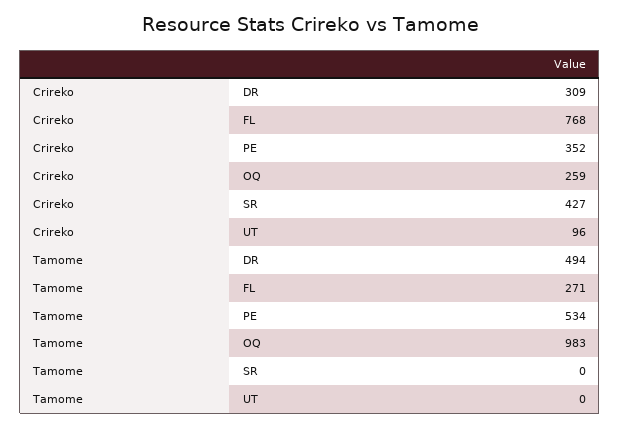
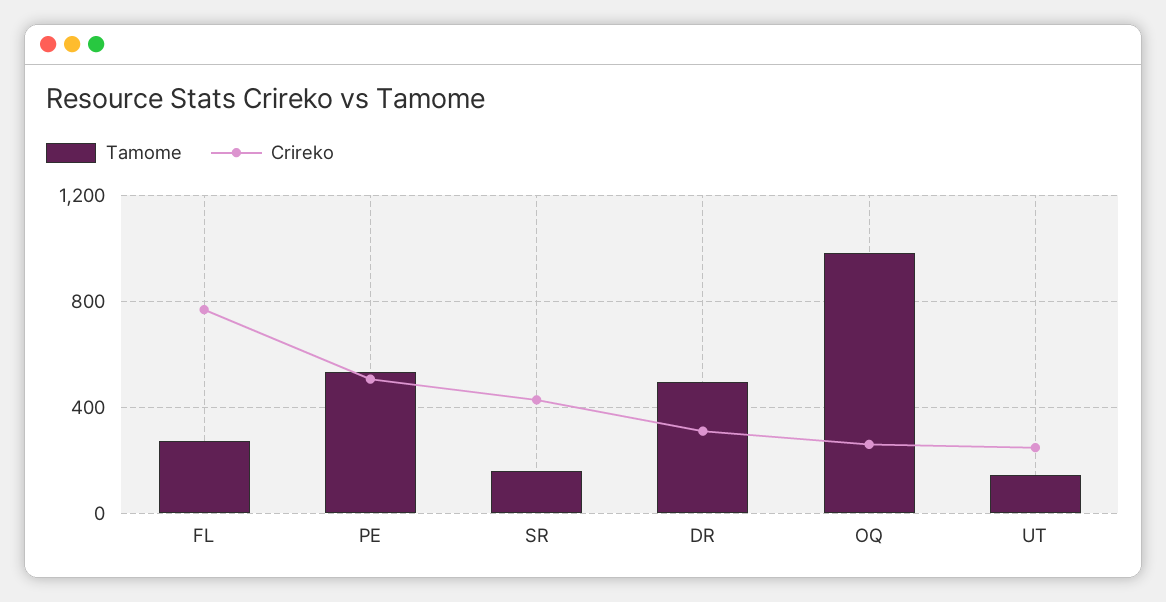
  {
    "Crireko": {
      "DR": 309,
      "FL": 768,
-     "PE": 352,
+     "PE": 500,
      "OQ": 259,
      "SR": 427,
-     "UT": 96
+     "UT": 250
    },
    "Tamome": {
      "DR": 494,
      "FL": 271,
      "PE": 534,
      "OQ": 983,
-     "SR": 0,
+     "SR": 150,
-     "UT": 0
+     "UT": 150
    }
  }

